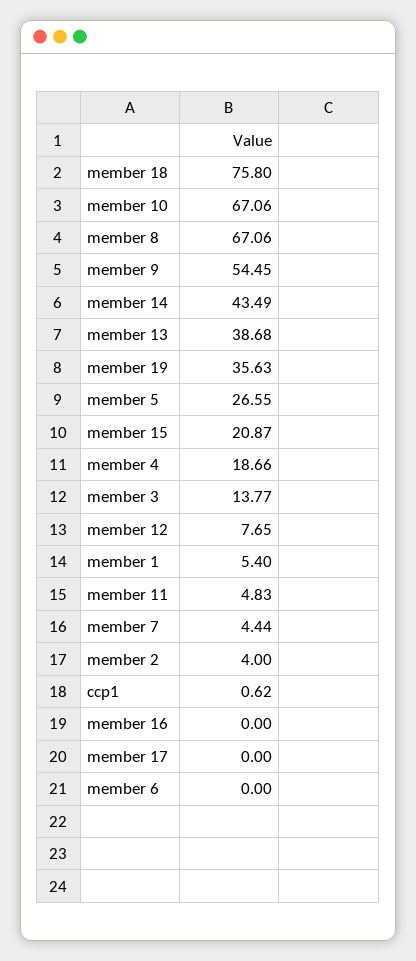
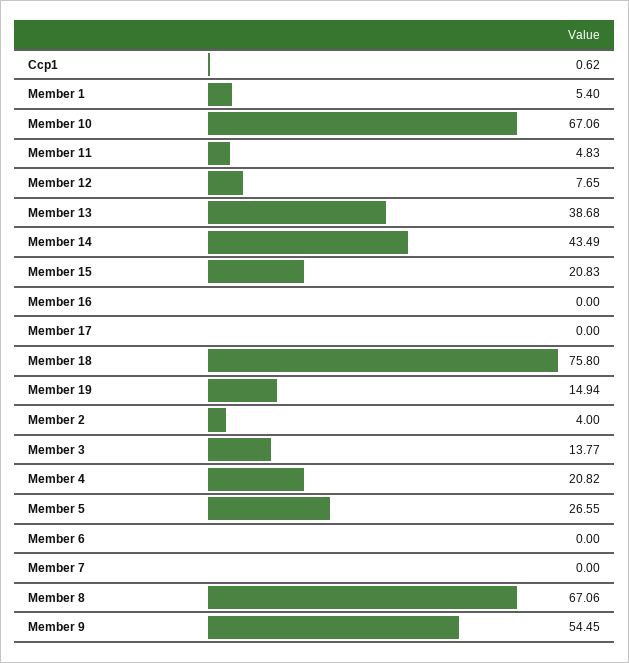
  {
    "member 18": 75.8,
    "member 10": 67.06,
    "member 8": 67.06,
    "member 9": 54.45,
    "member 14": 43.49,
    "member 13": 38.68,
-   "member 19": 35.63,
+   "member 19": 14.94,
    "member 5": 26.55,
-   "member 15": 20.87,
+   "member 15": 20.83,
-   "member 4": 18.66,
+   "member 4": 20.82,
    "member 3": 13.77,
    "member 12": 7.65,
    "member 1": 5.4,
    "member 11": 4.83,
-   "member 7": 4.44,
+   "member 7": 0,
    "member 2": 4,
    "ccp1": 0.62,
    "member 16": 0,
    "member 17": 0,
    "member 6": 0
  }

